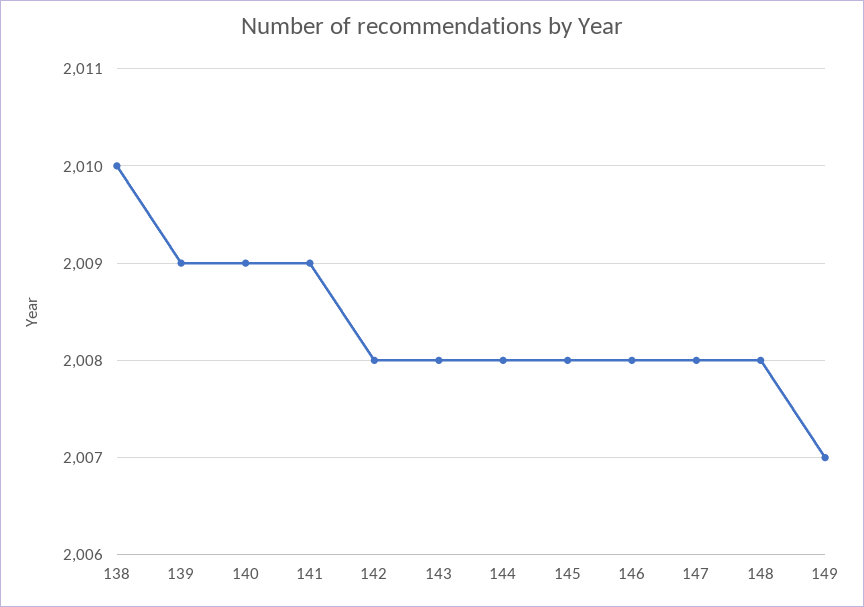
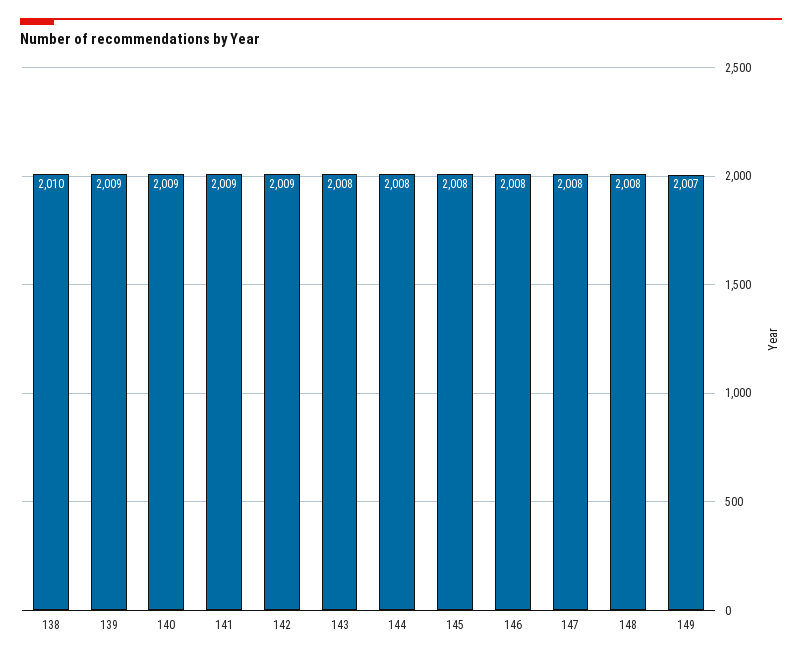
  {
    "138": 2010,
    "139": 2009,
    "140": 2009,
    "141": 2009,
-   "142": 2008,
+   "142": 2009,
    "143": 2008,
    "144": 2008,
    "145": 2008,
    "146": 2008,
    "147": 2008,
    "148": 2008,
    "149": 2007
  }

